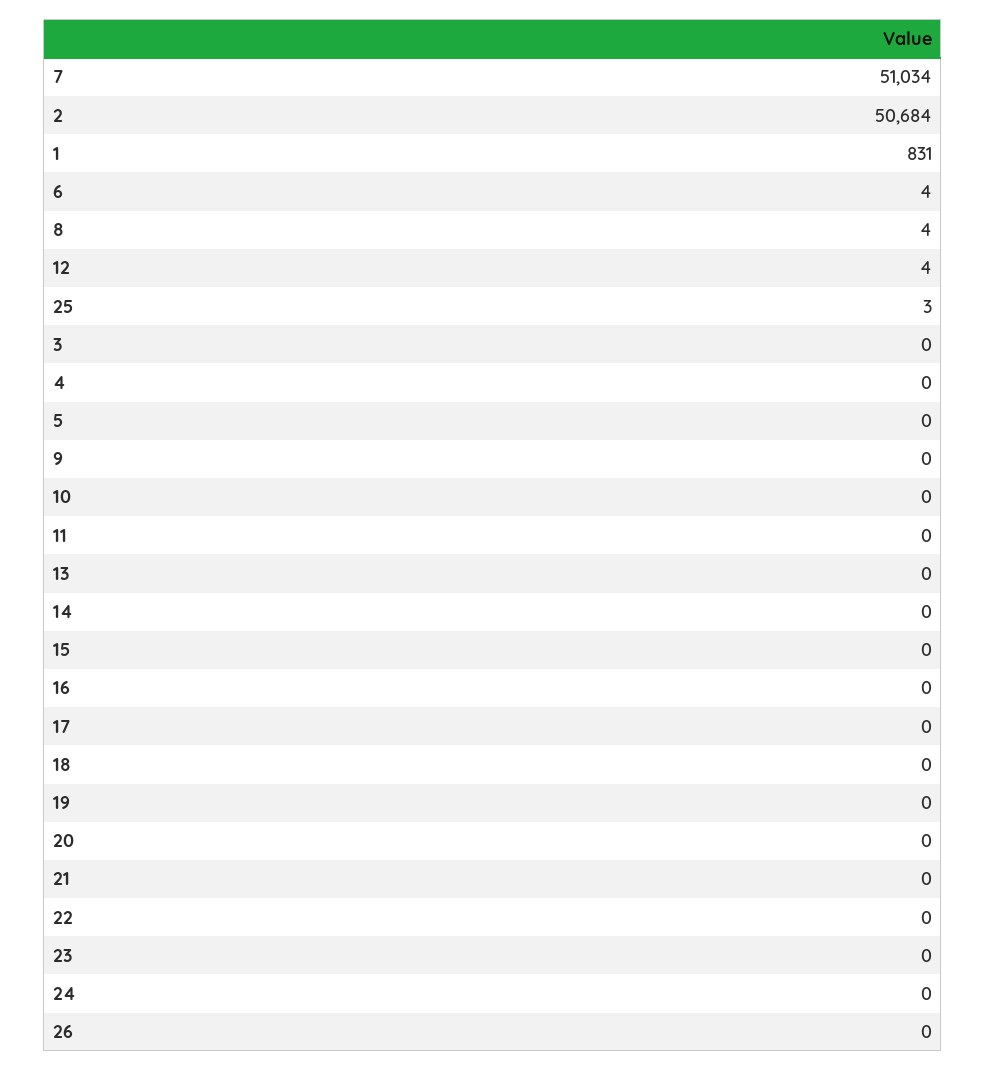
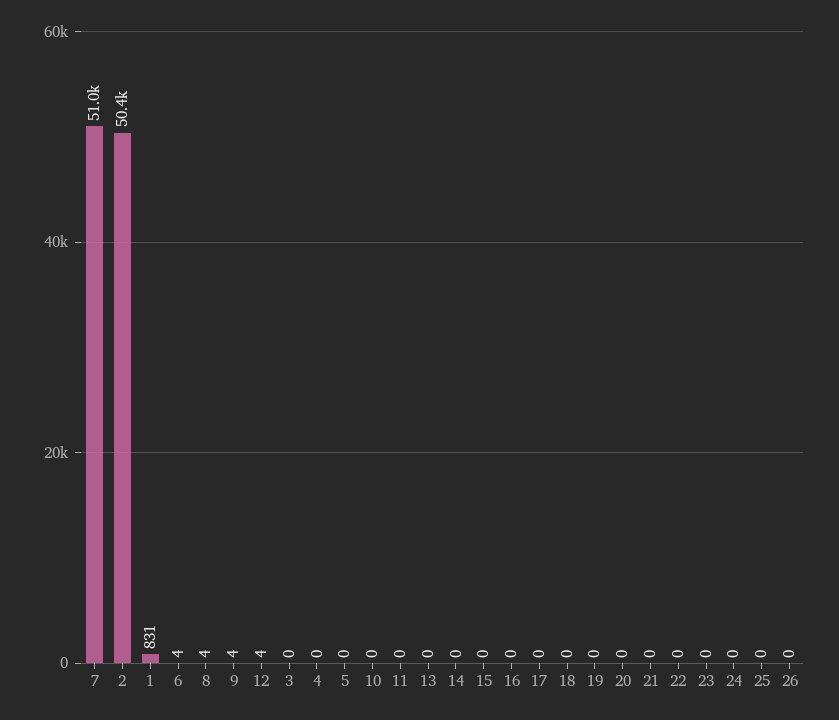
  {
    "7": 51034,
-   "2": 50684,
+   "2": 50400,
    "1": 831,
    "6": 4,
    "8": 4,
    "12": 4,
-   "25": 3,
+   "25": 0,
    "3": 0,
    "4": 0,
    "5": 0,
-   "9": 0,
+   "9": 4,
    "10": 0,
    "11": 0,
    "13": 0,
    "14": 0,
    "15": 0,
    "16": 0,
    "17": 0,
    "18": 0,
    "19": 0,
    "20": 0,
    "21": 0,
    "22": 0,
    "23": 0,
    "24": 0,
    "26": 0
  }

